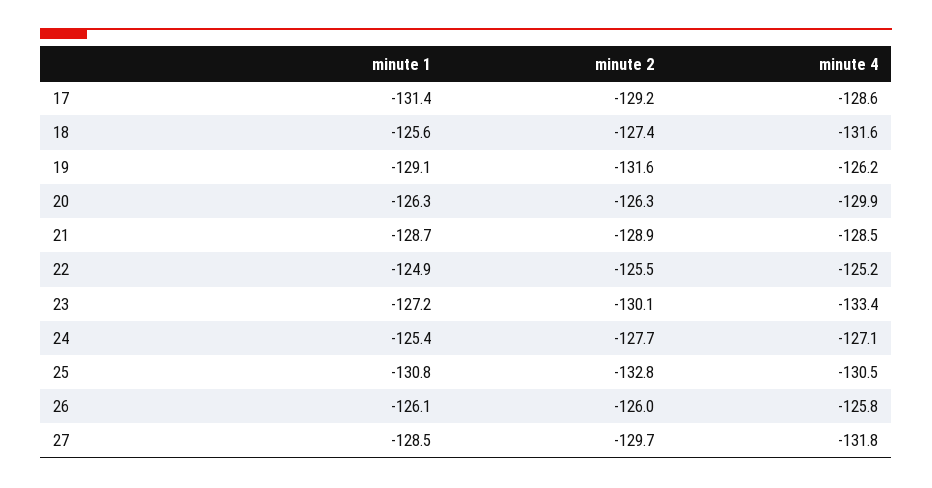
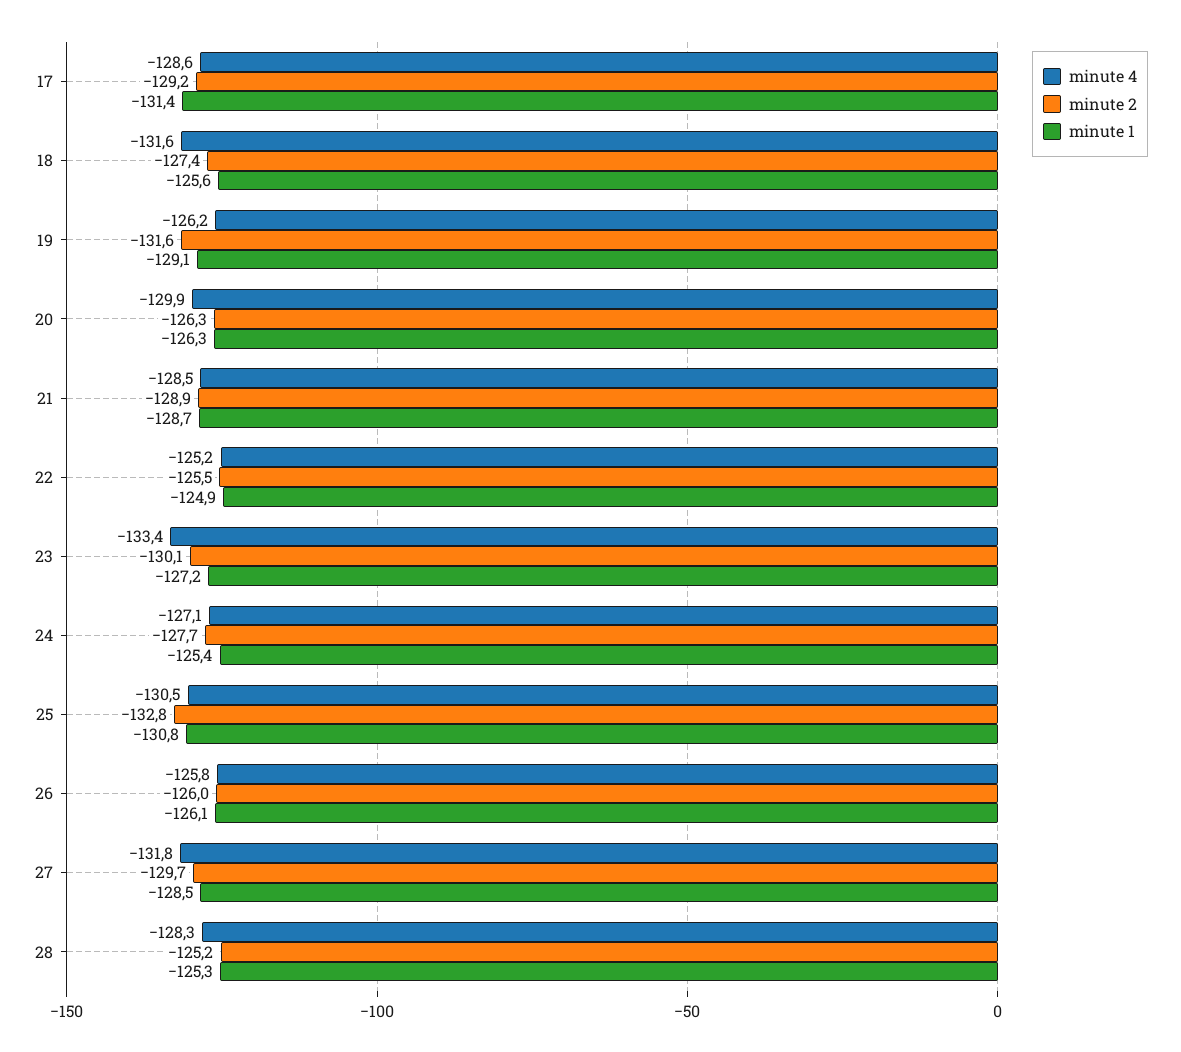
  {
    "minute 1": {
      "17": -131.4,
      "18": -125.6,
      "19": -129.1,
      "20": -126.3,
      "21": -128.7,
      "22": -124.9,
      "23": -127.2,
      "24": -125.4,
      "25": -130.8,
      "26": -126.1,
-     "27": -128.5
+     "27": -128.5,
+     "28": -125.3
    },
    "minute 2": {
      "17": -129.2,
      "18": -127.4,
      "19": -131.6,
      "20": -126.3,
      "21": -128.9,
      "22": -125.5,
      "23": -130.1,
      "24": -127.7,
      "25": -132.8,
      "26": -126,
-     "27": -129.7
+     "27": -129.7,
+     "28": -125.2
    },
    "minute 4": {
      "17": -128.6,
      "18": -131.6,
      "19": -126.2,
      "20": -129.9,
      "21": -128.5,
      "22": -125.2,
      "23": -133.4,
      "24": -127.1,
      "25": -130.5,
      "26": -125.8,
-     "27": -131.8
+     "27": -131.8,
+     "28": -128.3
    }
  }

